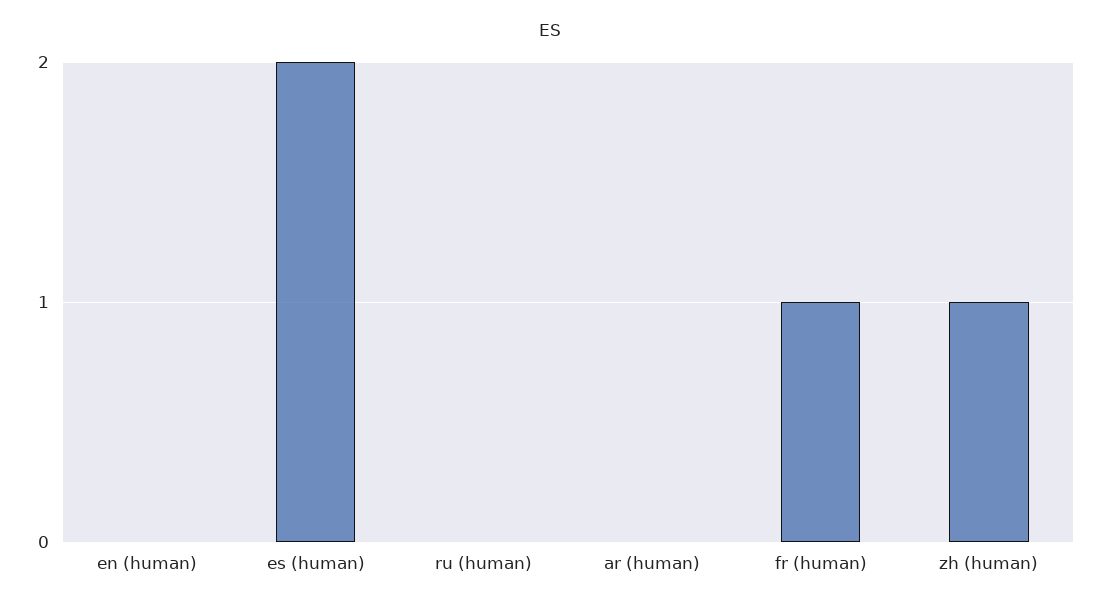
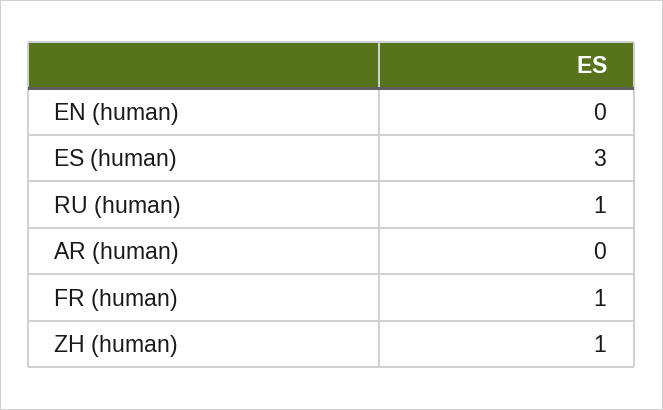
  {
    "en (human)": 0,
-   "es (human)": 2,
+   "es (human)": 3,
-   "ru (human)": 0,
+   "ru (human)": 1,
    "ar (human)": 0,
    "fr (human)": 1,
    "zh (human)": 1
  }

